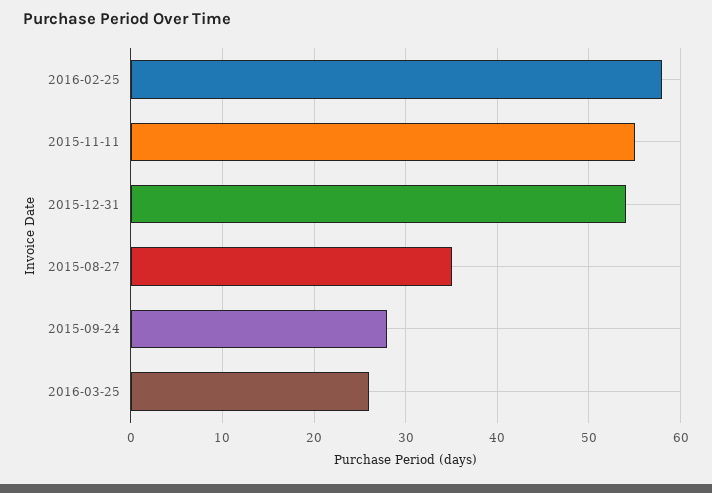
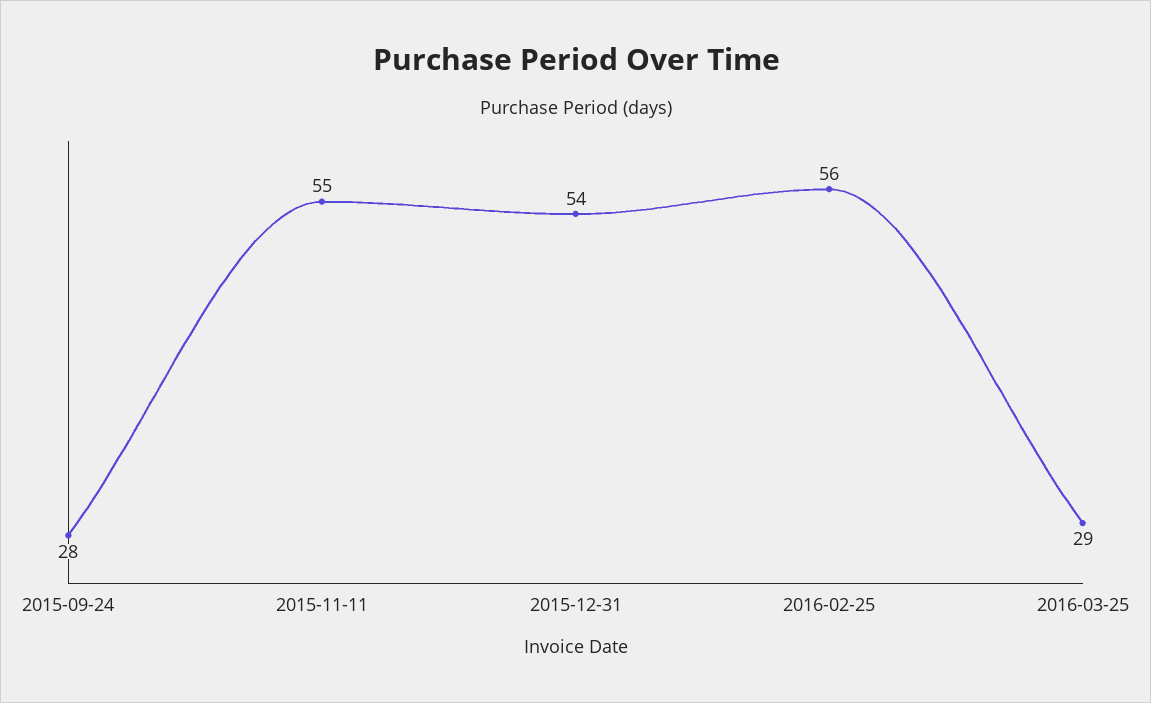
  {
-   "2016-02-25": 58,
+   "2016-02-25": 56,
    "2015-11-11": 55,
    "2015-12-31": 54,
-   "2015-08-27": 35,
    "2015-09-24": 28,
-   "2016-03-25": 26
+   "2016-03-25": 29
  }

